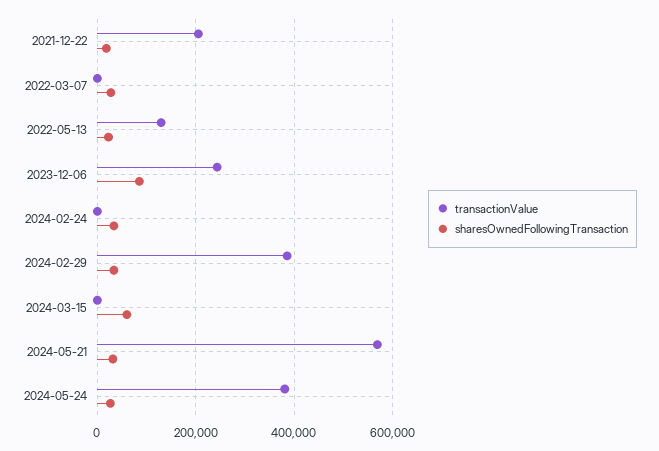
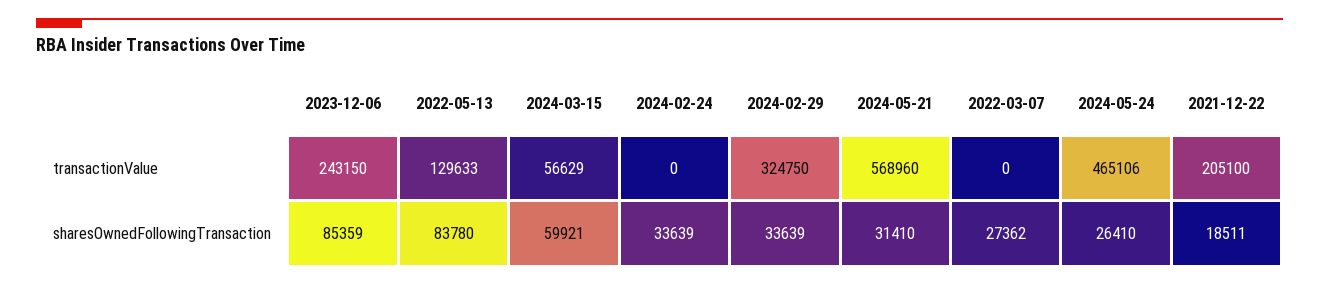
  {
    "transactionValue": {
      "2021-12-22": 205100,
      "2022-03-07": 0,
      "2022-05-13": 129633,
      "2023-12-06": 243150,
      "2024-02-24": 0,
-     "2024-02-29": 380000,
+     "2024-02-29": 324750,
-     "2024-03-15": 0,
+     "2024-03-15": 56629,
      "2024-05-21": 568960,
-     "2024-05-24": 380000
+     "2024-05-24": 465106
    },
    "sharesOwnedFollowingTransaction": {
      "2021-12-22": 18511,
      "2022-03-07": 27362,
-     "2022-05-13": 20000,
+     "2022-05-13": 83780,
      "2023-12-06": 85359,
      "2024-02-24": 33639,
      "2024-02-29": 33639,
      "2024-03-15": 59921,
      "2024-05-21": 31410,
      "2024-05-24": 26410
    }
  }

